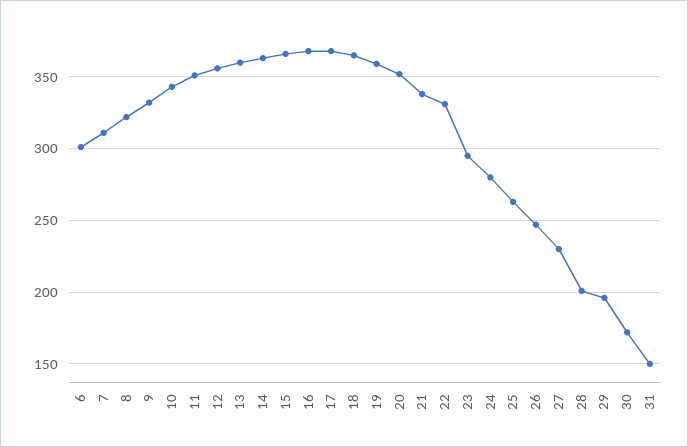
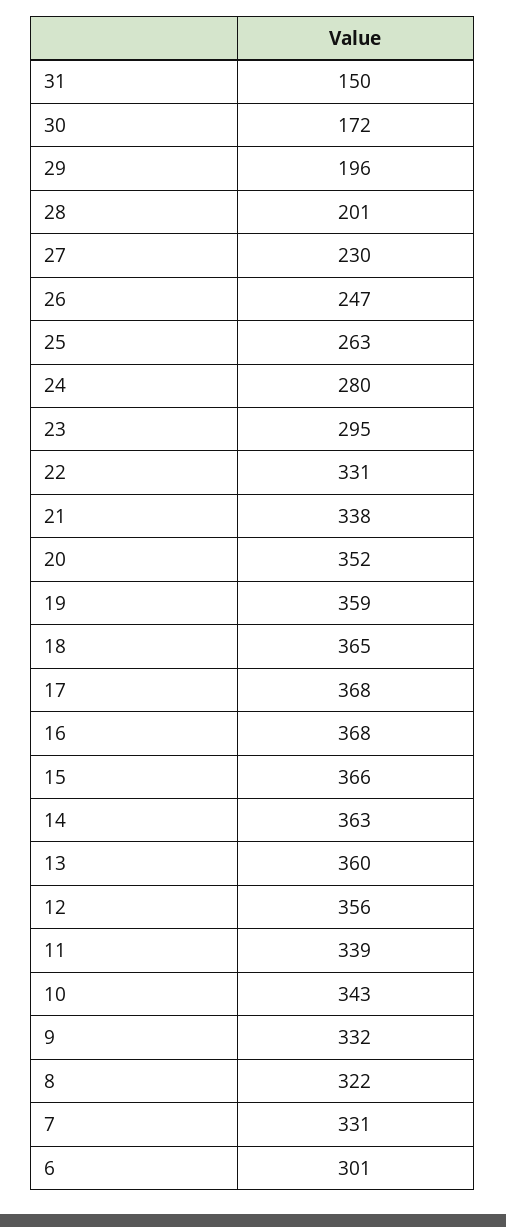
  {
    "6": 301,
-   "7": 310,
+   "7": 331,
    "8": 322,
    "9": 332,
    "10": 343,
-   "11": 350,
+   "11": 339,
    "12": 356,
    "13": 360,
    "14": 363,
    "15": 366,
    "16": 368,
    "17": 368,
    "18": 365,
    "19": 359,
    "20": 352,
    "21": 338,
    "22": 331,
    "23": 295,
    "24": 280,
    "25": 263,
    "26": 247,
    "27": 230,
    "28": 201,
    "29": 196,
    "30": 172,
    "31": 150
  }

